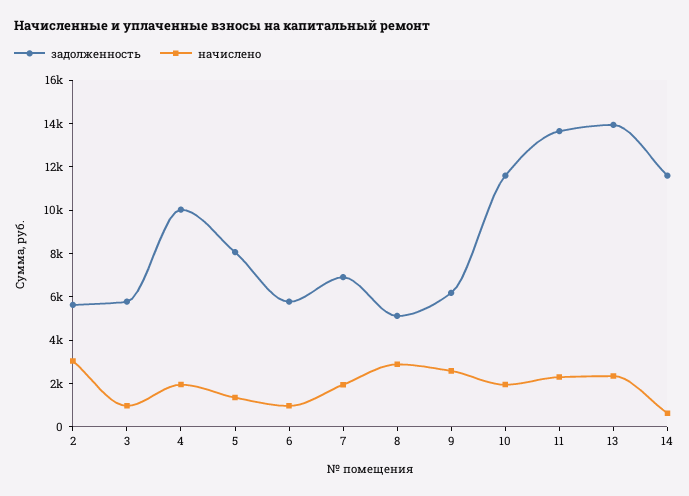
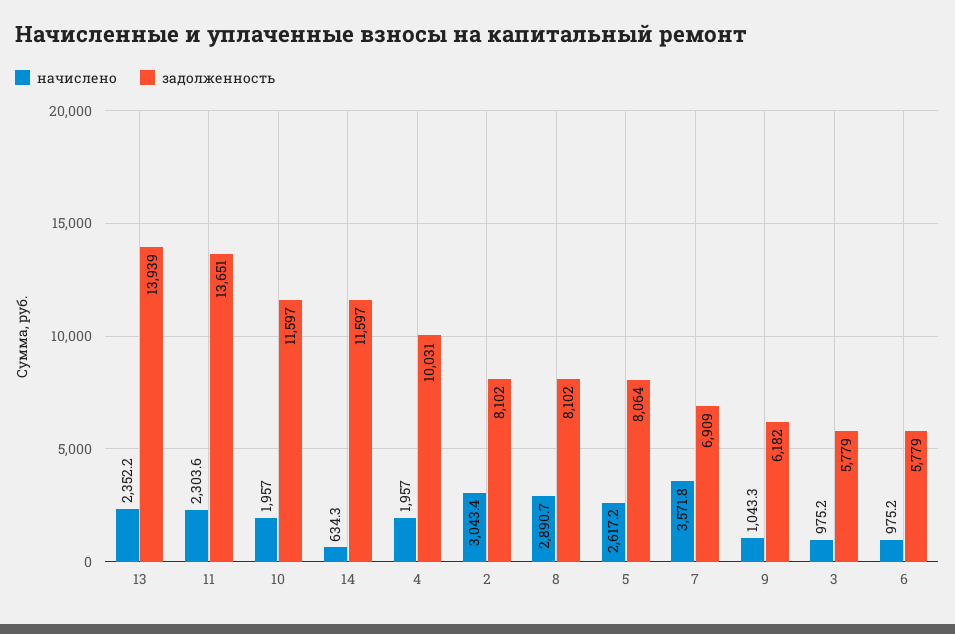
  {
    "задолженность": {
-     "2": 5500,
+     "2": 8102,
      "3": 5779,
      "4": 10031,
      "5": 8064,
      "6": 5779,
      "7": 6909,
-     "8": 5000,
+     "8": 8102,
      "9": 6182,
      "10": 11597,
      "11": 13651,
      "13": 13939,
      "14": 11597
    },
    "начислено": {
      "2": 3043.4,
      "3": 975.2,
      "4": 1957,
-     "5": 1500,
+     "5": 2617.2,
      "6": 975.2,
-     "7": 2000,
+     "7": 3571.8,
      "8": 2890.7,
-     "9": 2500,
+     "9": 1043.3,
      "10": 1957,
      "11": 2303.6,
      "13": 2352.2,
      "14": 634.3
    }
  }

